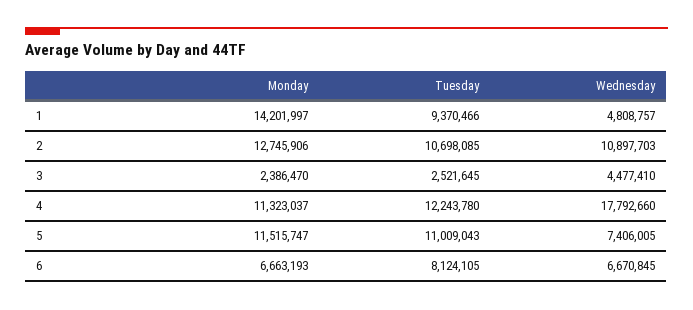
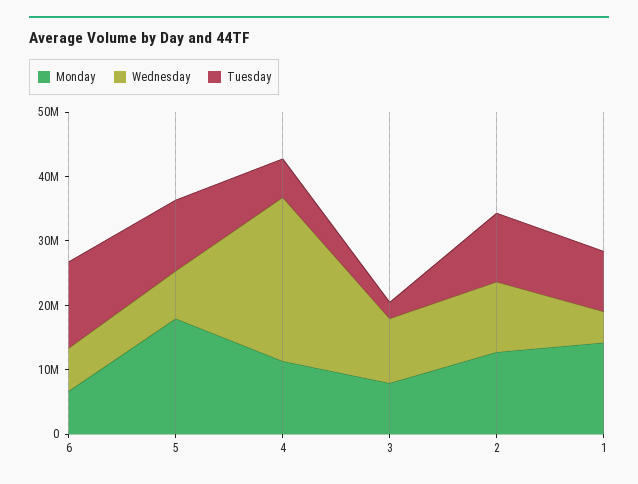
  {
    "Monday": {
      "1": 14201997,
      "2": 12745906,
-     "3": 2386470,
+     "3": 8000000,
      "4": 11323037,
-     "5": 11515747,
+     "5": 18000000,
      "6": 6663193
    },
    "Tuesday": {
      "1": 9370466,
      "2": 10698085,
      "3": 2521645,
-     "4": 12243780,
+     "4": 6000000,
      "5": 11009043,
-     "6": 8124105
+     "6": 14000000
    },
    "Wednesday": {
      "1": 4808757,
      "2": 10897703,
-     "3": 4477410,
+     "3": 10000000,
-     "4": 17792660,
+     "4": 26000000,
      "5": 7406005,
      "6": 6670845
    }
  }

